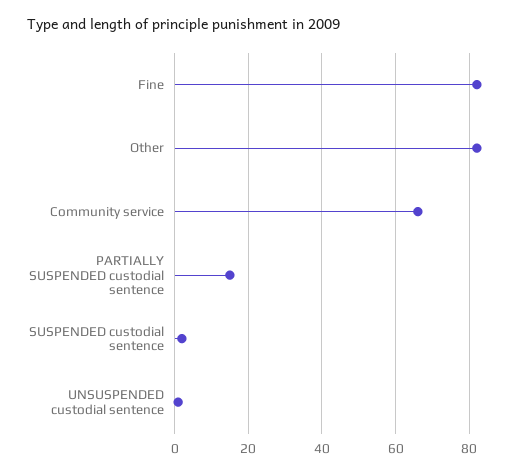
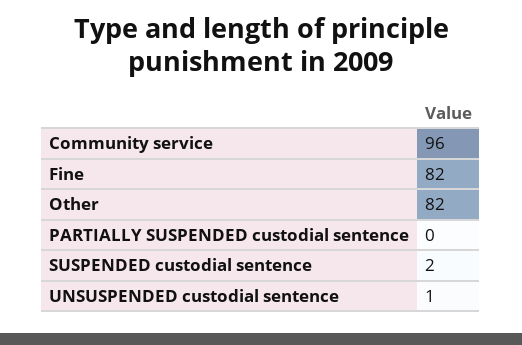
  {
    "Fine": 82,
    "Other": 82,
-   "Community service": 65,
+   "Community service": 96,
-   "PARTIALLY SUSPENDED custodial sentence": 15,
+   "PARTIALLY SUSPENDED custodial sentence": 0,
    "SUSPENDED custodial sentence": 2,
    "UNSUSPENDED custodial sentence": 1
  }

